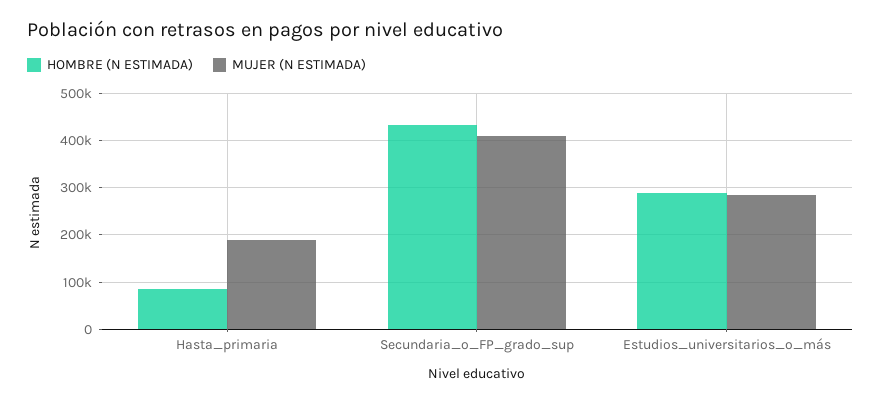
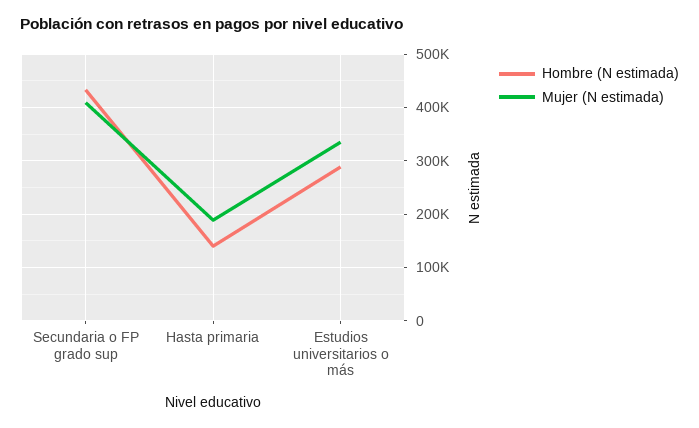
  {
    "HOMBRE (N ESTIMADA)": {
-     "Hasta_primaria": 80000,
+     "Hasta_primaria": 140000,
      "Secundaria_o_FP_grado_sup": 440000,
      "Estudios_universitarios_o_más": 280000
    },
    "MUJER (N ESTIMADA)": {
      "Hasta_primaria": 180000,
      "Secundaria_o_FP_grado_sup": 400000,
-     "Estudios_universitarios_o_más": 280000
+     "Estudios_universitarios_o_más": 340000
    }
  }

